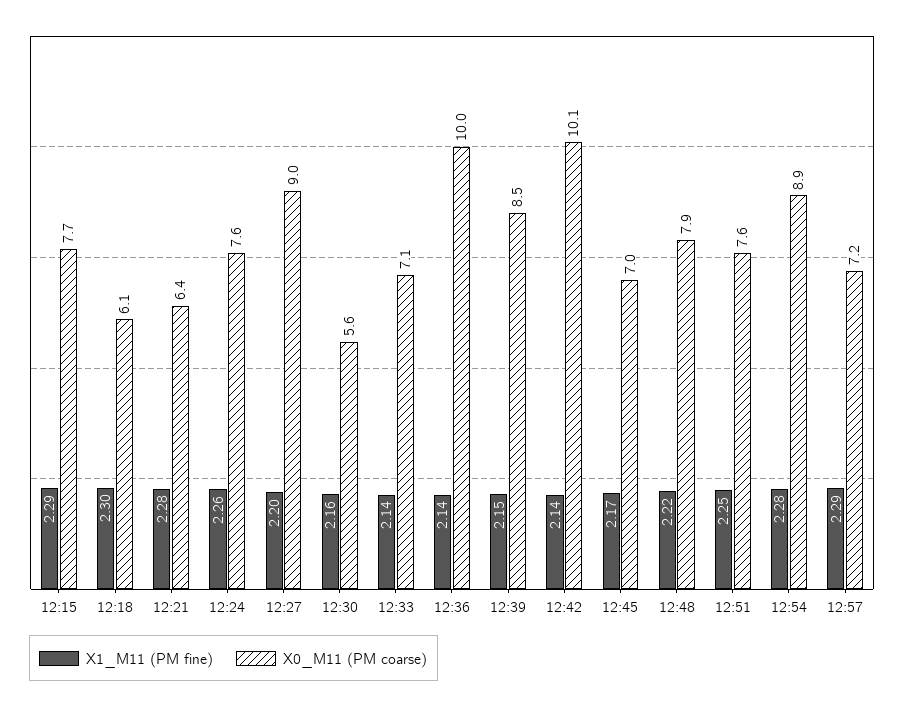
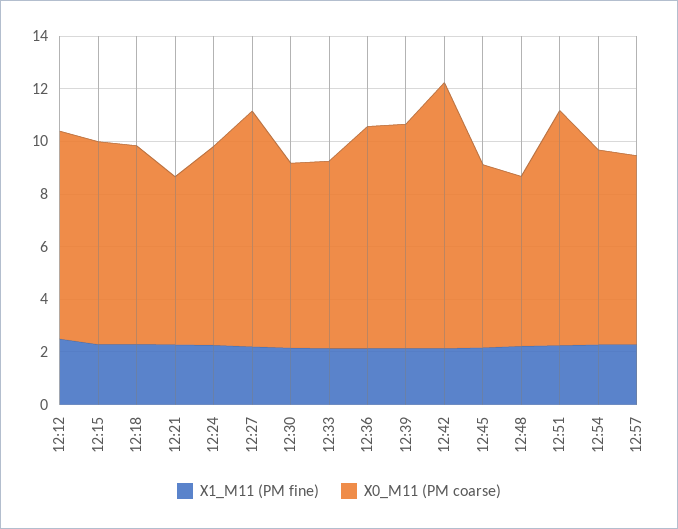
  {
    "X1_M11 (PM fine)": {
      "12:15": 2.29,
      "12:18": 2.3,
      "12:21": 2.28,
      "12:24": 2.26,
      "12:27": 2.2,
      "12:30": 2.16,
      "12:33": 2.14,
      "12:36": 2.14,
      "12:39": 2.15,
      "12:42": 2.14,
      "12:45": 2.17,
      "12:48": 2.22,
      "12:51": 2.25,
      "12:54": 2.28,
-     "12:57": 2.29
+     "12:57": 2.29,
+     "12:12": 2.5
    },
    "X0_M11 (PM coarse)": {
      "12:15": 7.7,
-     "12:18": 6.1,
+     "12:18": 7.5,
      "12:21": 6.4,
      "12:24": 7.6,
      "12:27": 9,
-     "12:30": 5.6,
+     "12:30": 7,
      "12:33": 7.1,
-     "12:36": 10,
+     "12:36": 8.5,
      "12:39": 8.5,
      "12:42": 10.1,
      "12:45": 7,
-     "12:48": 7.9,
+     "12:48": 6.5,
-     "12:51": 7.6,
+     "12:51": 9,
-     "12:54": 8.9,
+     "12:54": 7.5,
-     "12:57": 7.2
+     "12:57": 7.2,
+     "12:12": 8
    }
  }

